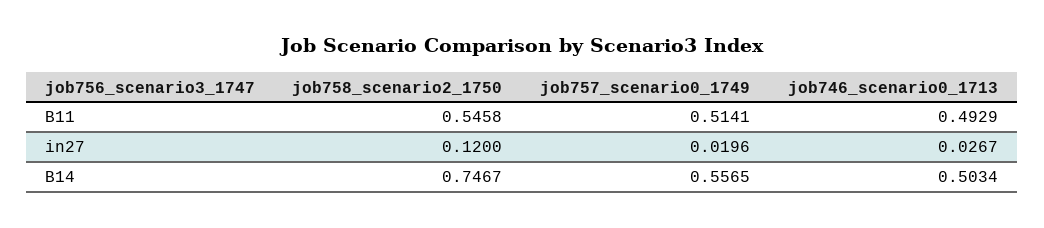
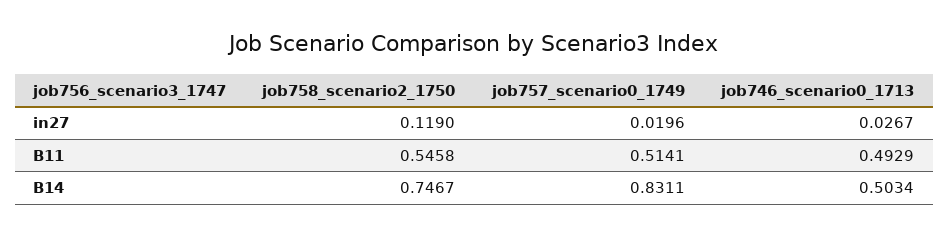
  {
    "job758_scenario2_1750": {
      "B11": 0.5458,
-     "in27": 0.12,
+     "in27": 0.119,
      "B14": 0.7467
    },
    "job757_scenario0_1749": {
      "B11": 0.5141,
      "in27": 0.0196,
-     "B14": 0.5565
+     "B14": 0.8311
    },
    "job746_scenario0_1713": {
      "B11": 0.4929,
      "in27": 0.0267,
      "B14": 0.5034
    }
  }

